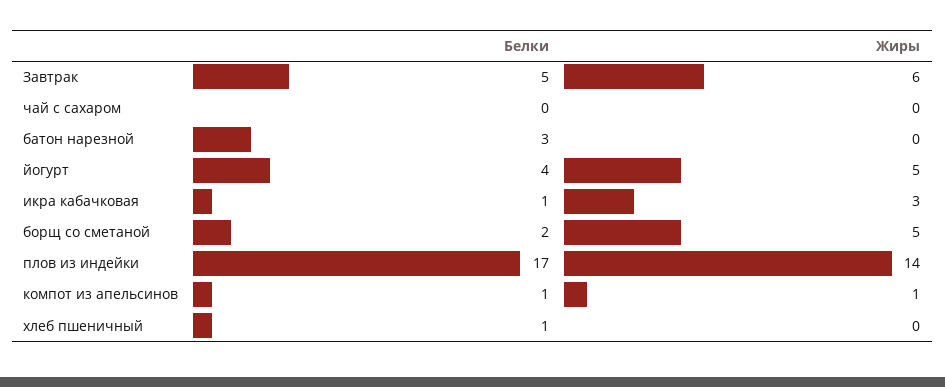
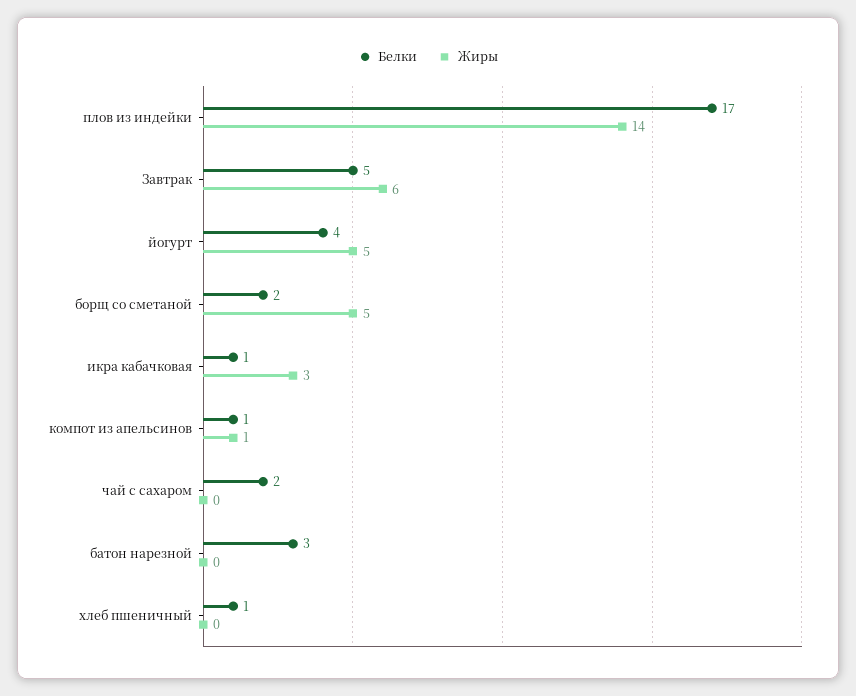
  {
    "Белки": {
      "Завтрак": 5,
-     "чай с сахаром": 0,
+     "чай с сахаром": 2,
      "батон нарезной": 3,
      "йогурт": 4,
      "икра кабачковая": 1,
      "борщ со сметаной": 2,
      "плов из индейки": 17,
      "компот из апельсинов": 1,
      "хлеб пшеничный": 1
    },
    "Жиры": {
      "Завтрак": 6,
      "чай с сахаром": 0,
      "батон нарезной": 0,
      "йогурт": 5,
      "икра кабачковая": 3,
      "борщ со сметаной": 5,
      "плов из индейки": 14,
      "компот из апельсинов": 1,
      "хлеб пшеничный": 0
    }
  }

